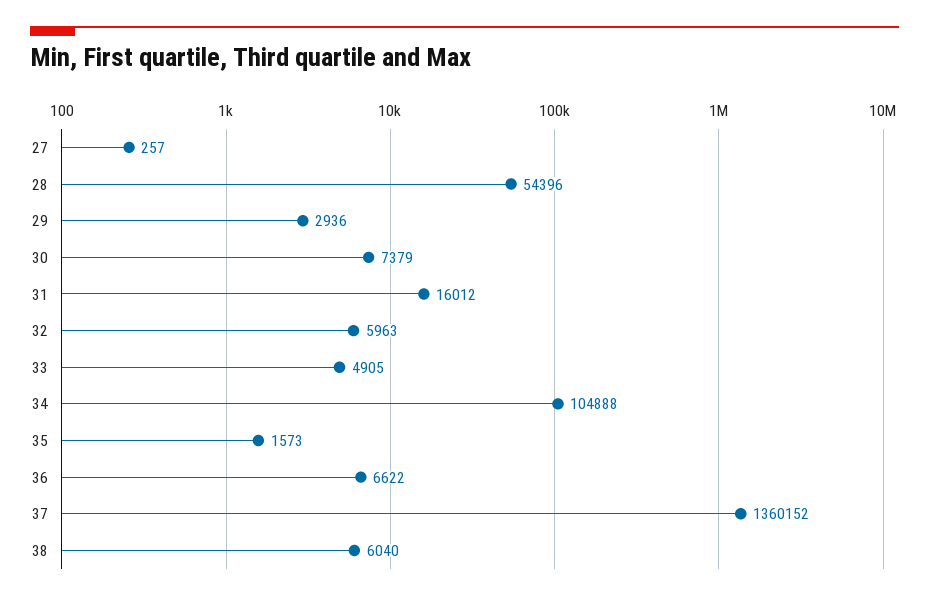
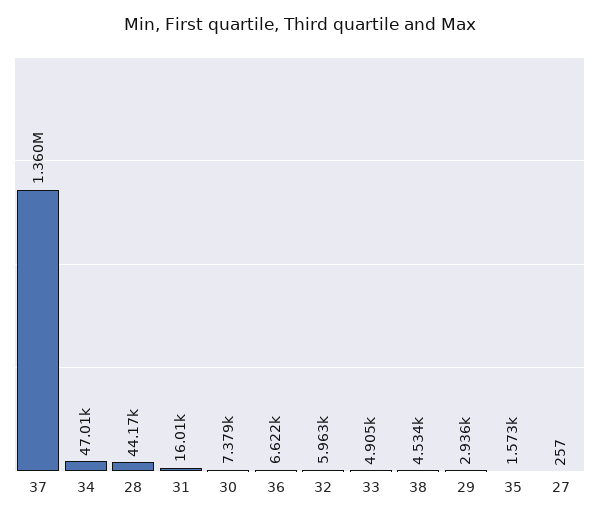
  {
    "27": 257,
-   "28": 54396,
+   "28": 44170,
    "29": 2936,
    "30": 7379,
    "31": 16012,
    "32": 5963,
    "33": 4905,
-   "34": 104888,
+   "34": 47010,
    "35": 1573,
    "36": 6622,
    "37": 1360152,
-   "38": 6040
+   "38": 4534
  }

